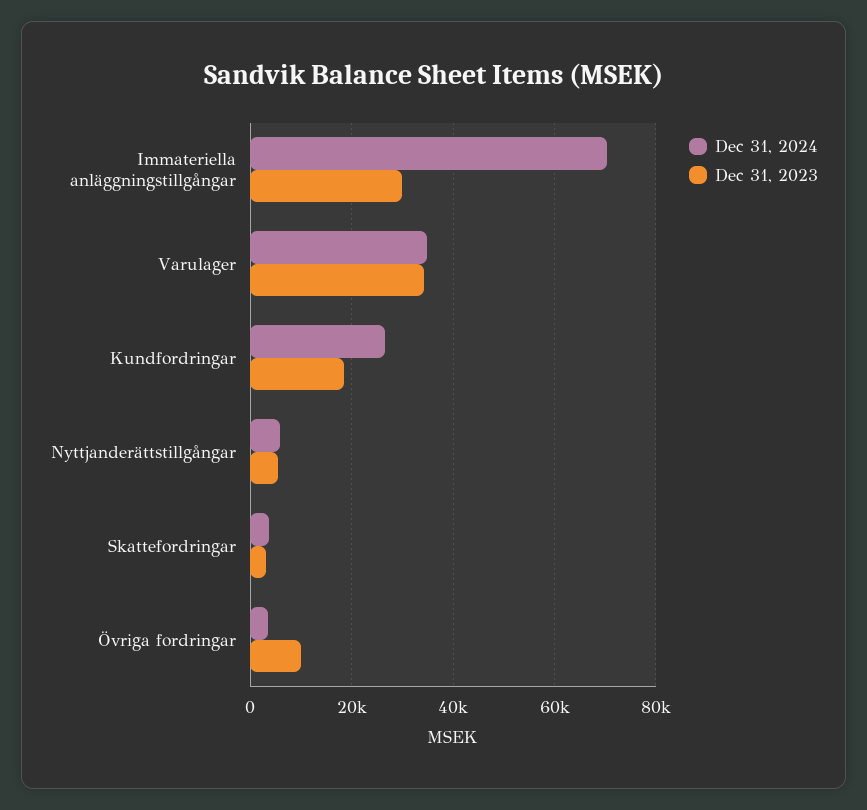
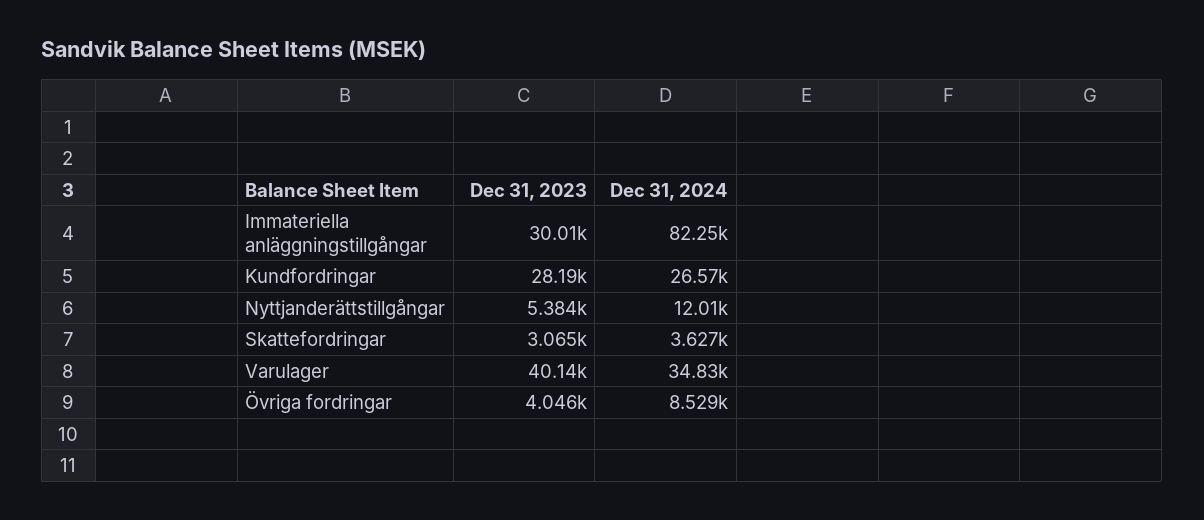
  {
    "Dec 31, 2024": {
-     "Immateriella anläggningstillgångar": 70000,
+     "Immateriella anläggningstillgångar": 82250,
      "Varulager": 34830,
      "Kundfordringar": 26570,
-     "Nyttjanderättstillgångar": 6000,
+     "Nyttjanderättstillgångar": 12010,
      "Skattefordringar": 3627,
-     "Övriga fordringar": 4000
+     "Övriga fordringar": 8529
    },
    "Dec 31, 2023": {
      "Immateriella anläggningstillgångar": 30010,
-     "Varulager": 34000,
+     "Varulager": 40140,
-     "Kundfordringar": 18000,
+     "Kundfordringar": 28190,
      "Nyttjanderättstillgångar": 5384,
      "Skattefordringar": 3065,
-     "Övriga fordringar": 10000
+     "Övriga fordringar": 4046
    }
  }

